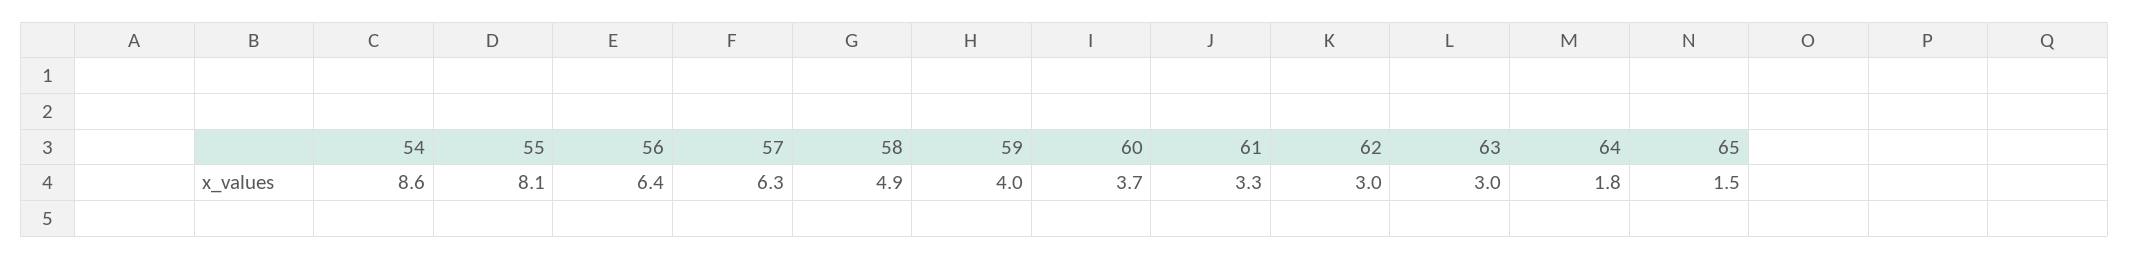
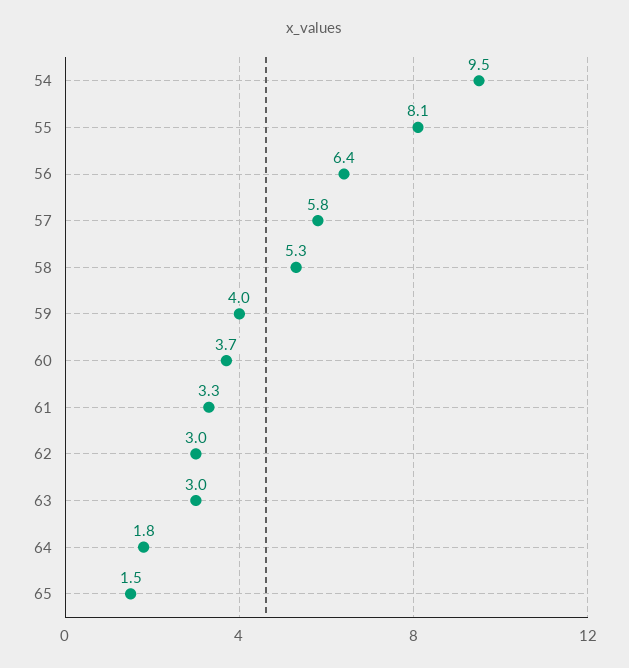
  {
-   "54": 8.6,
+   "54": 9.5,
    "55": 8.1,
    "56": 6.4,
-   "57": 6.3,
+   "57": 5.8,
-   "58": 4.9,
+   "58": 5.3,
    "59": 4,
    "60": 3.7,
    "61": 3.3,
    "62": 3,
    "63": 3,
    "64": 1.8,
    "65": 1.5
  }

